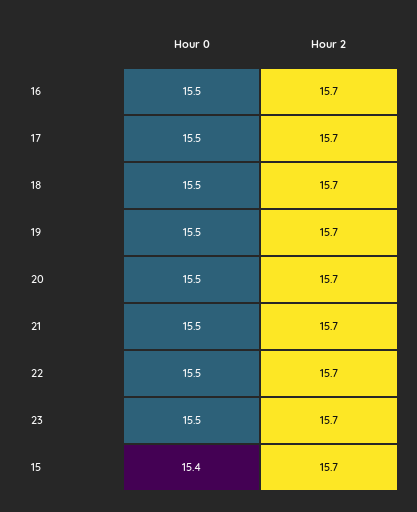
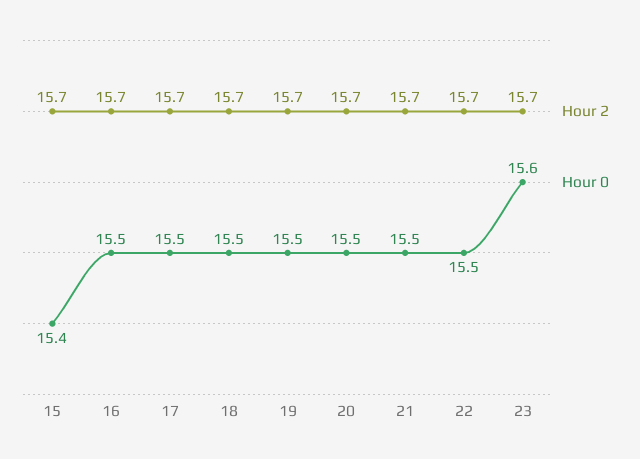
  {
    "Hour 0": {
      "16": 15.5,
      "17": 15.5,
      "18": 15.5,
      "19": 15.5,
      "20": 15.5,
      "21": 15.5,
      "22": 15.5,
-     "23": 15.5,
+     "23": 15.6,
      "15": 15.4
    },
    "Hour 2": {
      "16": 15.7,
      "17": 15.7,
      "18": 15.7,
      "19": 15.7,
      "20": 15.7,
      "21": 15.7,
      "22": 15.7,
      "23": 15.7,
      "15": 15.7
    }
  }

